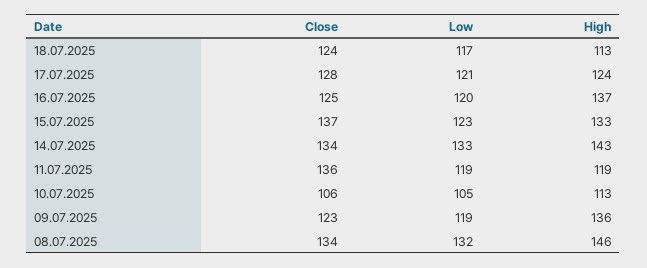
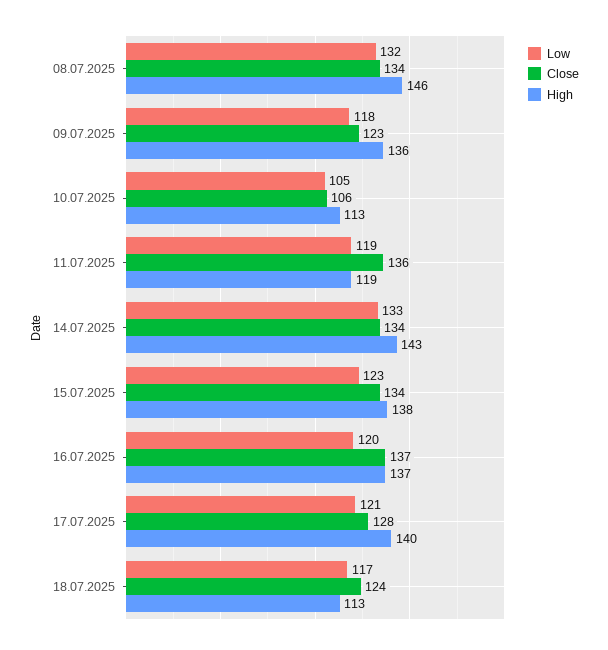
  {
    "Close": {
      "18.07.2025": 124,
      "17.07.2025": 128,
-     "16.07.2025": 125,
+     "16.07.2025": 137,
-     "15.07.2025": 137,
+     "15.07.2025": 134,
      "14.07.2025": 134,
      "11.07.2025": 136,
      "10.07.2025": 106,
      "09.07.2025": 123,
      "08.07.2025": 134
    },
    "Low": {
      "18.07.2025": 117,
      "17.07.2025": 121,
      "16.07.2025": 120,
      "15.07.2025": 123,
      "14.07.2025": 133,
      "11.07.2025": 119,
      "10.07.2025": 105,
-     "09.07.2025": 119,
+     "09.07.2025": 118,
      "08.07.2025": 132
    },
    "High": {
      "18.07.2025": 113,
-     "17.07.2025": 124,
+     "17.07.2025": 140,
      "16.07.2025": 137,
-     "15.07.2025": 133,
+     "15.07.2025": 138,
      "14.07.2025": 143,
      "11.07.2025": 119,
      "10.07.2025": 113,
      "09.07.2025": 136,
      "08.07.2025": 146
    }
  }

